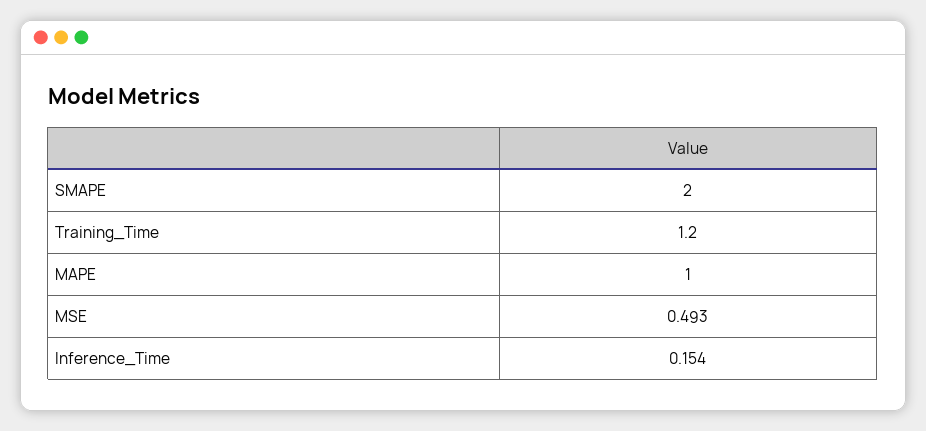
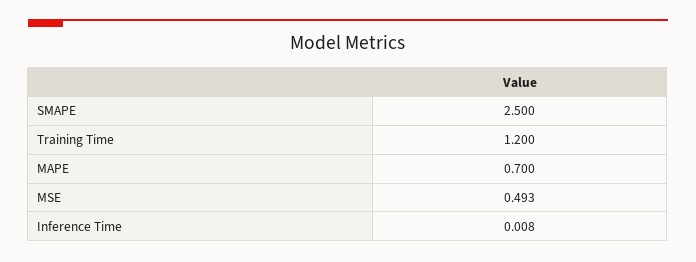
  {
-   "SMAPE": 2,
+   "SMAPE": 2.5,
    "Training_Time": 1.2,
-   "MAPE": 1,
+   "MAPE": 0.7,
    "MSE": 0.493,
-   "Inference_Time": 0.154
+   "Inference_Time": 0.008
  }

